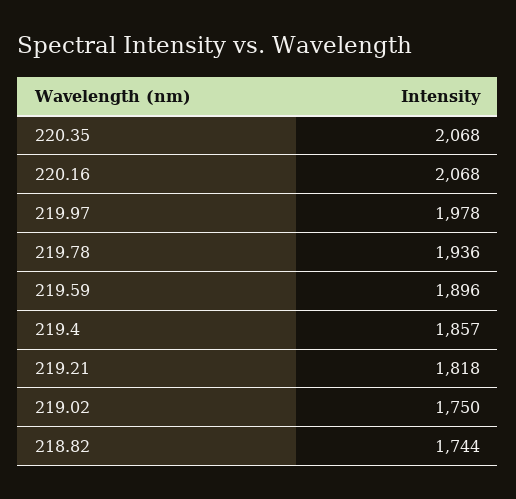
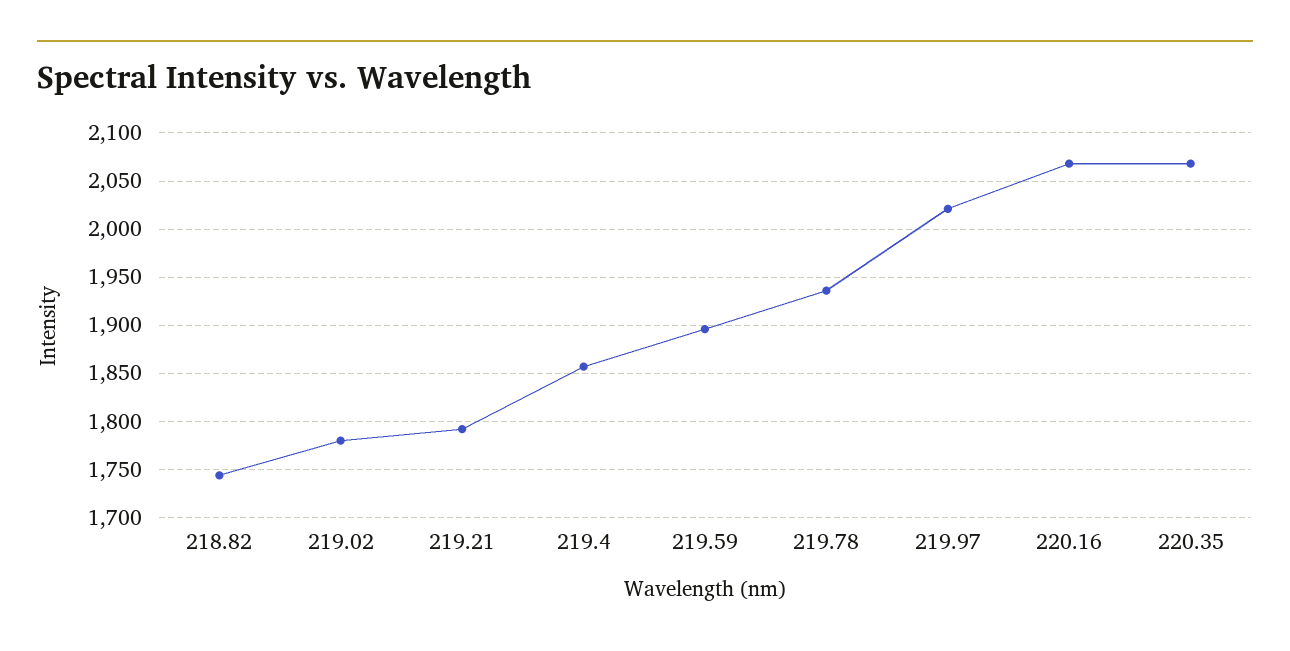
  {
    "220.35": 2068,
    "220.16": 2068,
-   "219.97": 1978,
+   "219.97": 2020,
    "219.78": 1936,
    "219.59": 1896,
    "219.4": 1857,
-   "219.21": 1818,
+   "219.21": 1790,
-   "219.02": 1750,
+   "219.02": 1780,
    "218.82": 1744
  }

